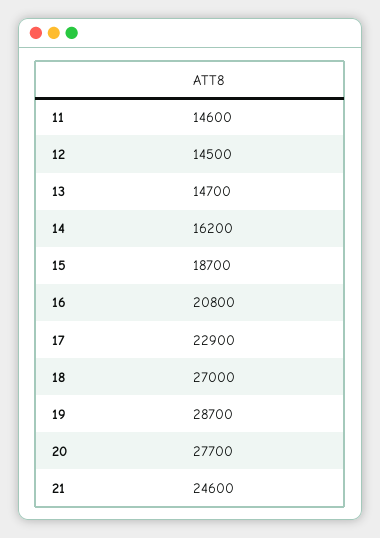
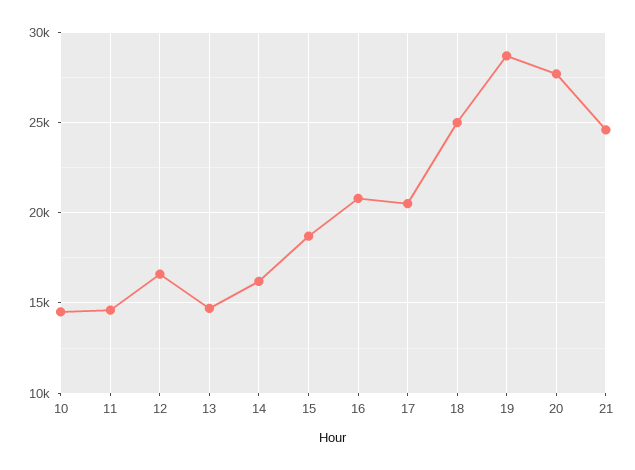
  {
    "11": 14600,
-   "12": 14500,
+   "12": 16500,
    "13": 14700,
    "14": 16200,
    "15": 18700,
    "16": 20800,
-   "17": 22900,
+   "17": 20500,
-   "18": 27000,
+   "18": 25000,
    "19": 28700,
    "20": 27700,
-   "21": 24600
+   "21": 24600,
+   "10": 14500
  }

